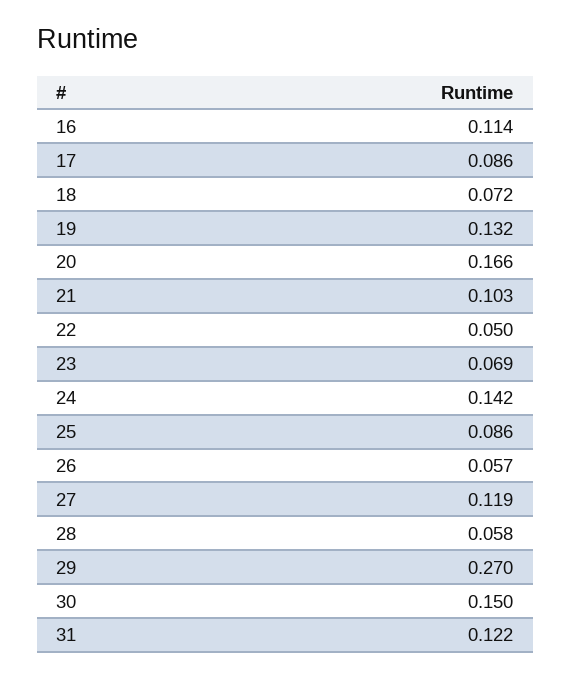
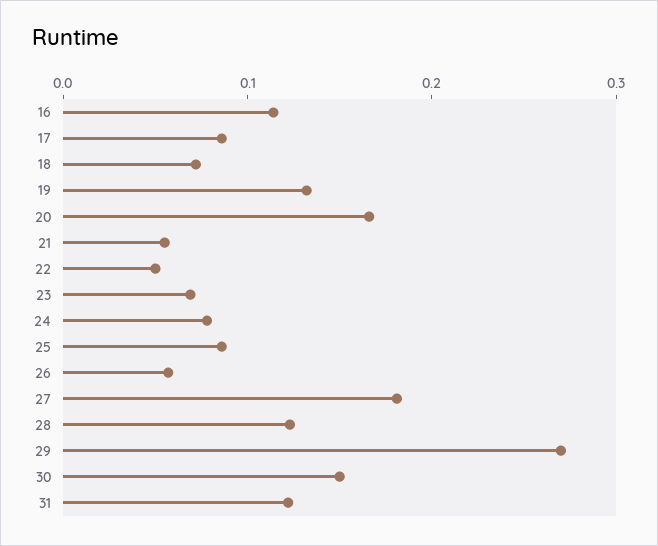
  {
    "16": 0.114,
    "17": 0.086,
    "18": 0.072,
    "19": 0.132,
    "20": 0.166,
-   "21": 0.103,
+   "21": 0.06,
    "22": 0.05,
    "23": 0.069,
-   "24": 0.142,
+   "24": 0.08,
    "25": 0.086,
    "26": 0.057,
-   "27": 0.119,
+   "27": 0.18,
-   "28": 0.058,
+   "28": 0.12,
    "29": 0.27,
    "30": 0.15,
    "31": 0.122
  }

